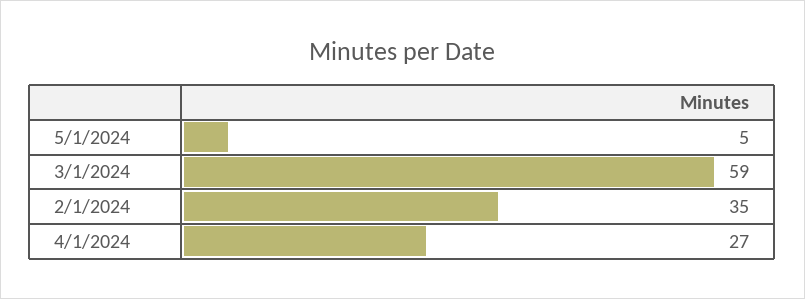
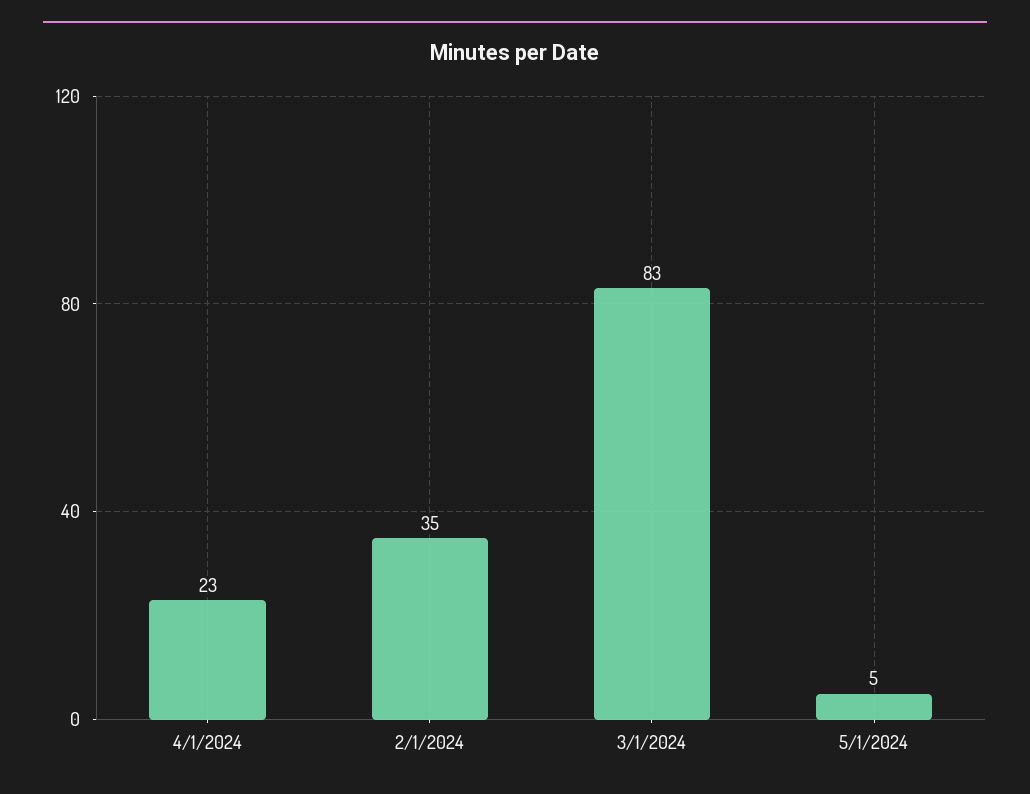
  {
    "5/1/2024": 5,
-   "3/1/2024": 59,
+   "3/1/2024": 83,
    "2/1/2024": 35,
-   "4/1/2024": 27
+   "4/1/2024": 23
  }

